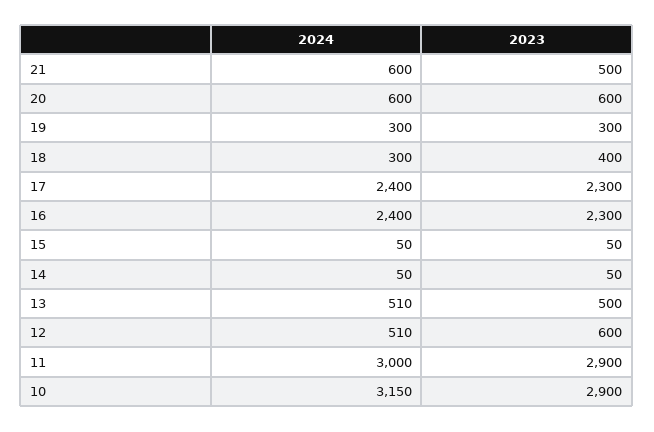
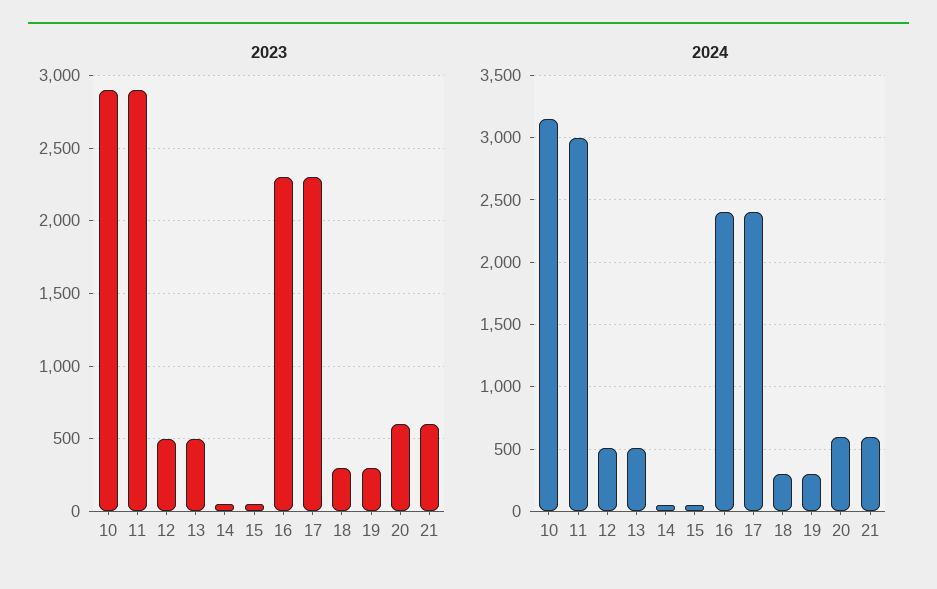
  {
    "2024": {
      "21": 600,
      "20": 600,
      "19": 300,
      "18": 300,
      "17": 2400,
      "16": 2400,
      "15": 50,
      "14": 50,
      "13": 510,
      "12": 510,
      "11": 3000,
      "10": 3150
    },
    "2023": {
-     "21": 500,
+     "21": 600,
      "20": 600,
      "19": 300,
-     "18": 400,
+     "18": 300,
      "17": 2300,
      "16": 2300,
      "15": 50,
      "14": 50,
      "13": 500,
-     "12": 600,
+     "12": 500,
      "11": 2900,
      "10": 2900
    }
  }

